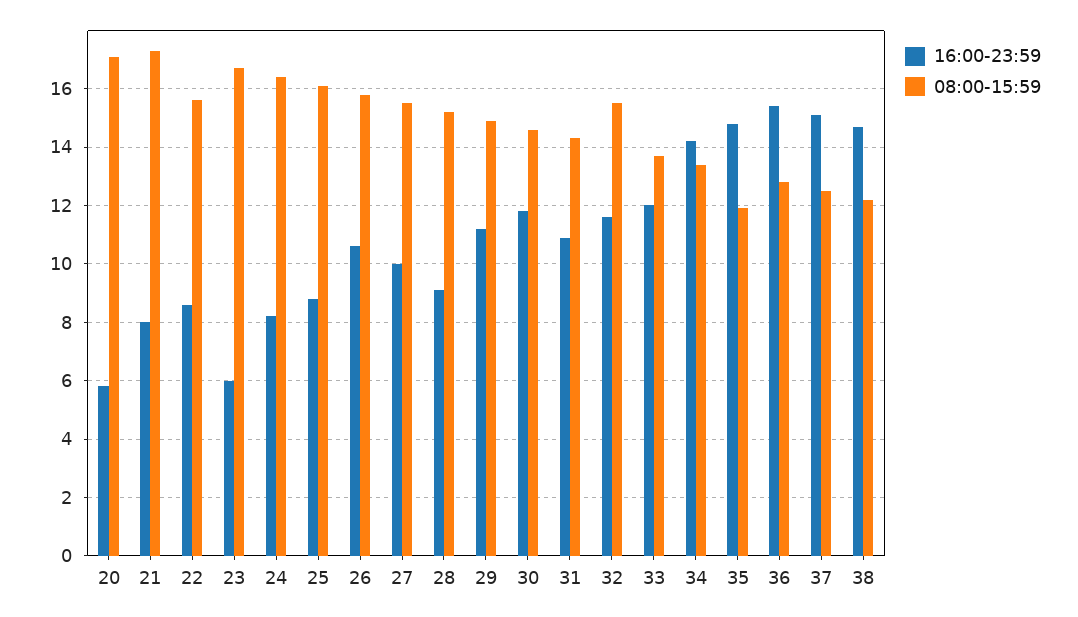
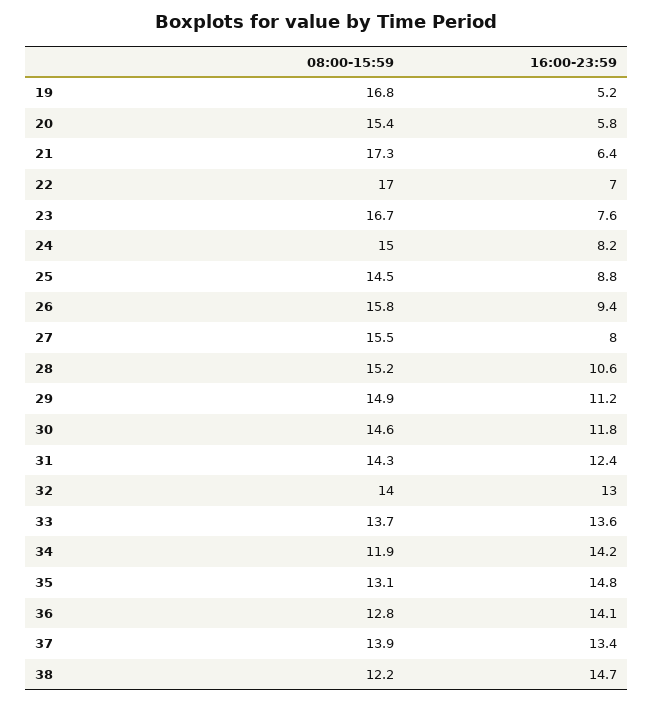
  {
    "16:00-23:59": {
      "20": 5.8,
-     "21": 8,
+     "21": 6.4,
-     "22": 8.5,
+     "22": 7,
-     "23": 6,
+     "23": 7.6,
      "24": 8.2,
      "25": 8.8,
-     "26": 10.5,
+     "26": 9.4,
-     "27": 10,
+     "27": 8,
-     "28": 9,
+     "28": 10.6,
      "29": 11.2,
      "30": 11.8,
-     "31": 11,
+     "31": 12.4,
-     "32": 11.5,
+     "32": 13,
-     "33": 12,
+     "33": 13.6,
      "34": 14.2,
      "35": 14.8,
-     "36": 15.5,
+     "36": 14.1,
-     "37": 15,
+     "37": 13.4,
-     "38": 14.7
+     "38": 14.7,
+     "19": 5.2
    },
    "08:00-15:59": {
-     "20": 17,
+     "20": 15.4,
      "21": 17.3,
-     "22": 15.5,
+     "22": 17,
      "23": 16.7,
-     "24": 16.5,
+     "24": 15,
-     "25": 16,
+     "25": 14.5,
      "26": 15.8,
      "27": 15.5,
      "28": 15.2,
      "29": 14.9,
      "30": 14.6,
      "31": 14.3,
-     "32": 15.5,
+     "32": 14,
      "33": 13.7,
-     "34": 13.5,
+     "34": 11.9,
-     "35": 12,
+     "35": 13.1,
      "36": 12.8,
-     "37": 12.5,
+     "37": 13.9,
-     "38": 12.2
+     "38": 12.2,
+     "19": 16.8
    }
  }

